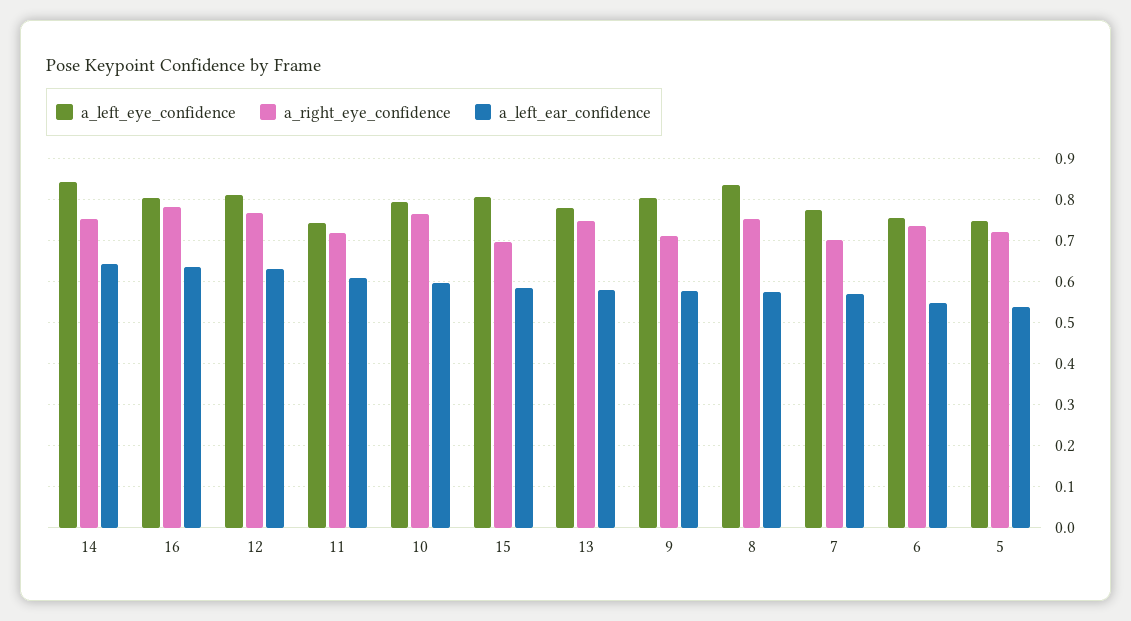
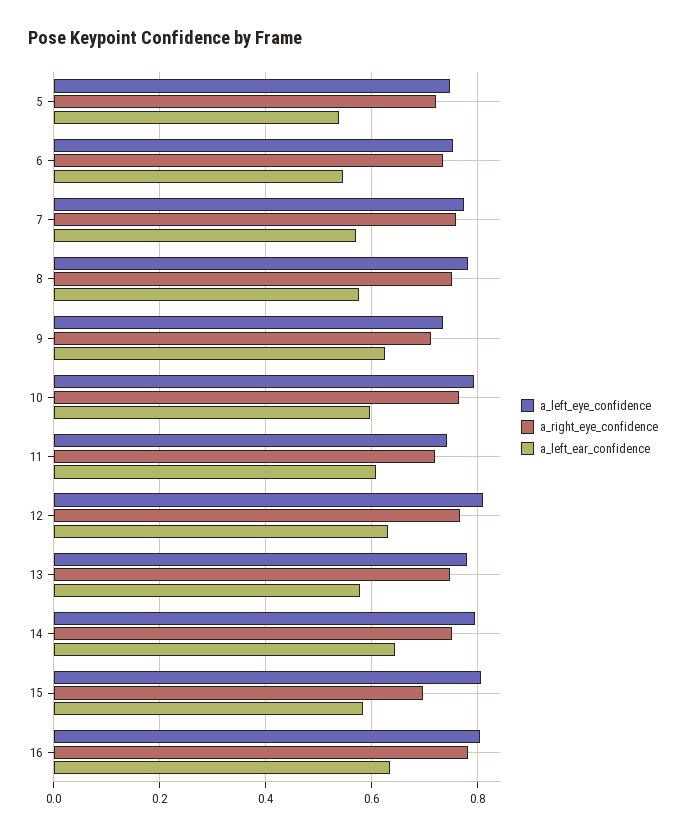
  {
    "a_left_eye_confidence": {
-     "14": 0.84,
+     "14": 0.8,
      "16": 0.8,
      "12": 0.8,
      "11": 0.74,
      "10": 0.8,
      "15": 0.8,
      "13": 0.78,
-     "9": 0.8,
+     "9": 0.74,
-     "8": 0.84,
+     "8": 0.78,
      "7": 0.78,
      "6": 0.76,
      "5": 0.74
    },
    "a_right_eye_confidence": {
      "14": 0.76,
      "16": 0.78,
      "12": 0.76,
      "11": 0.72,
      "10": 0.76,
      "15": 0.7,
      "13": 0.74,
      "9": 0.72,
      "8": 0.76,
-     "7": 0.7,
+     "7": 0.76,
      "6": 0.74,
      "5": 0.72
    },
    "a_left_ear_confidence": {
      "14": 0.64,
      "16": 0.64,
      "12": 0.64,
      "11": 0.6,
      "10": 0.6,
      "15": 0.58,
      "13": 0.58,
-     "9": 0.58,
+     "9": 0.62,
      "8": 0.58,
      "7": 0.56,
      "6": 0.54,
      "5": 0.54
    }
  }

